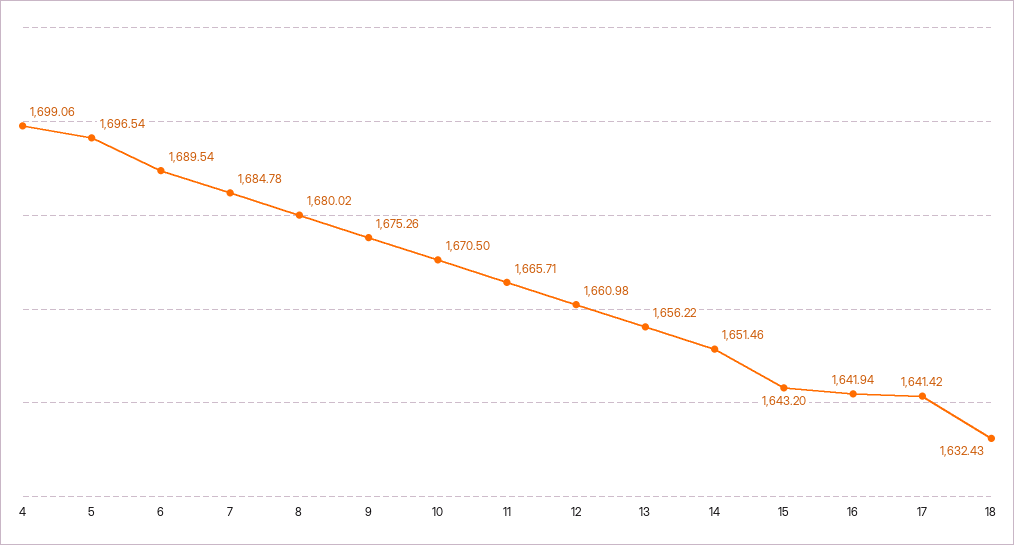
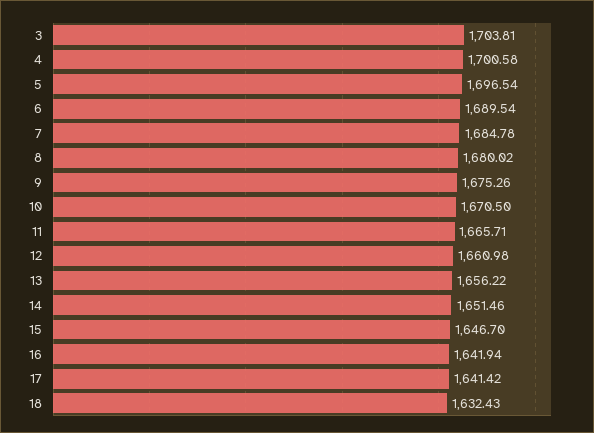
  {
-   "4": 1699.06,
+   "4": 1700.58,
    "5": 1696.54,
    "6": 1689.54,
    "7": 1684.78,
    "8": 1680.02,
    "9": 1675.26,
    "10": 1670.5,
    "11": 1665.71,
    "12": 1660.98,
    "13": 1656.22,
    "14": 1651.46,
-   "15": 1643.2,
+   "15": 1646.7,
    "16": 1641.94,
    "17": 1641.42,
-   "18": 1632.43
+   "18": 1632.43,
+   "3": 1703.81
  }

